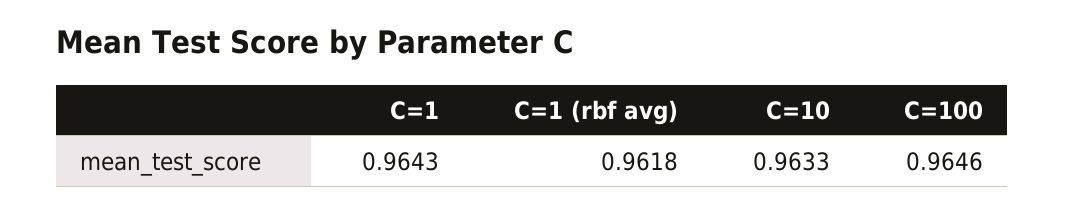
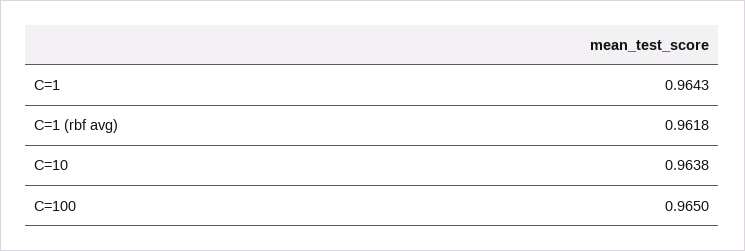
  {
    "C=1": 0.9643,
    "C=1 (rbf avg)": 0.9618,
-   "C=10": 0.9633,
+   "C=10": 0.9638,
-   "C=100": 0.9646
+   "C=100": 0.965
  }

